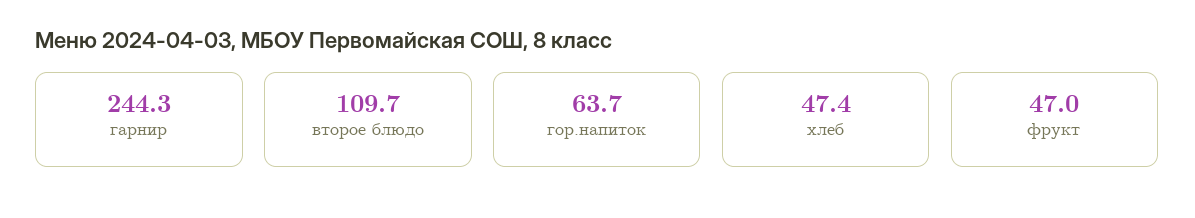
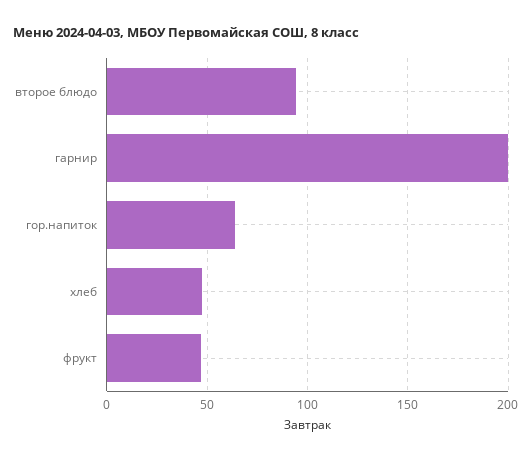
  {
-   "гарнир": 244.3,
+   "гарнир": 200,
-   "второе блюдо": 109.7,
+   "второе блюдо": 95,
    "гор.напиток": 63.7,
    "хлеб": 47.4,
    "фрукт": 47
  }

